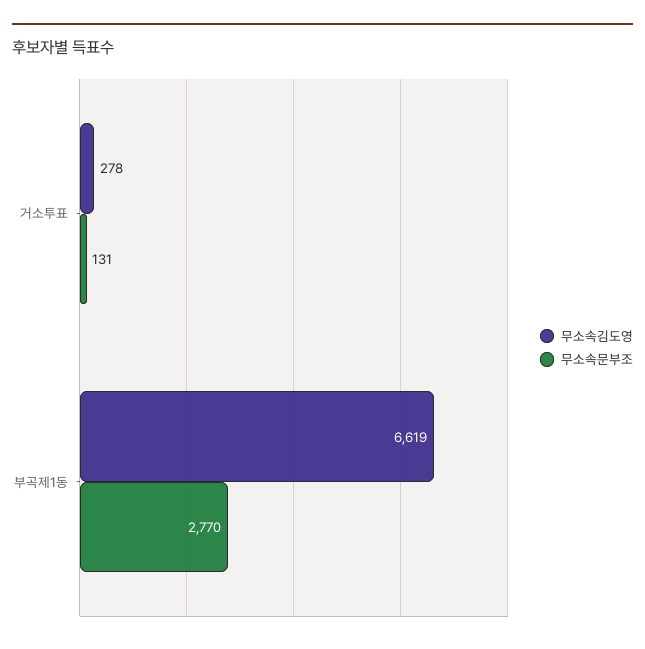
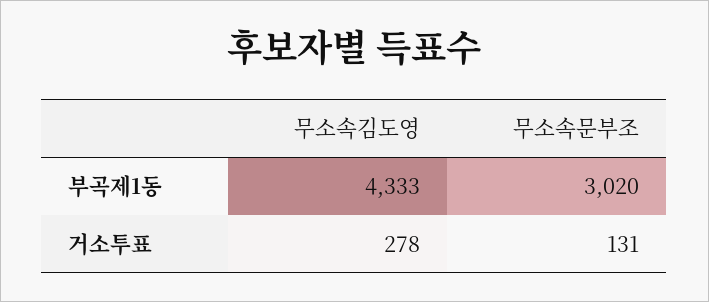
  {
    "무소속김도영": {
      "거소투표": 278,
-     "부곡제1동": 6619
+     "부곡제1동": 4333
    },
    "무소속문부조": {
      "거소투표": 131,
-     "부곡제1동": 2770
+     "부곡제1동": 3020
    }
  }

